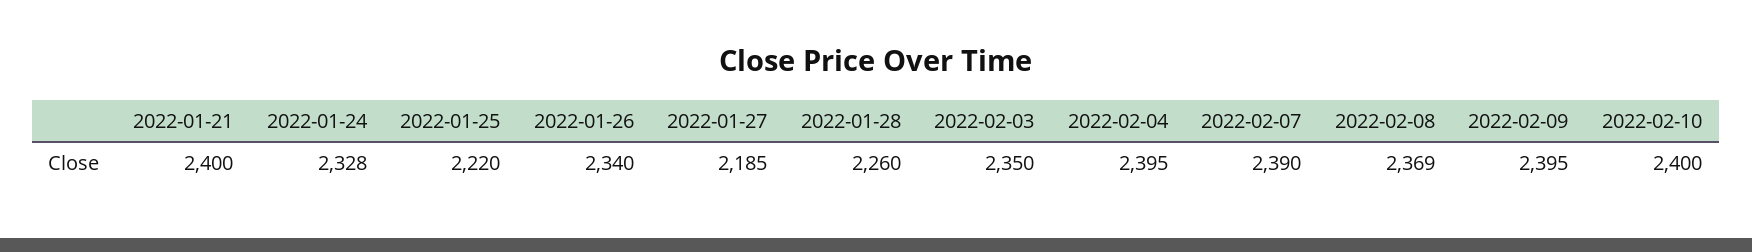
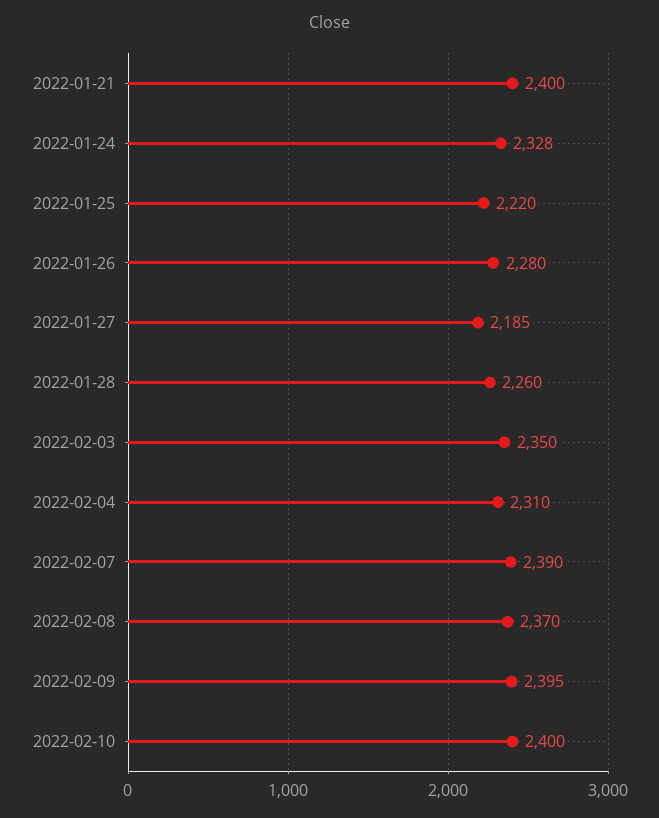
  {
    "2022-01-21": 2400,
    "2022-01-24": 2328,
    "2022-01-25": 2220,
-   "2022-01-26": 2340,
+   "2022-01-26": 2280,
    "2022-01-27": 2185,
    "2022-01-28": 2260,
    "2022-02-03": 2350,
-   "2022-02-04": 2395,
+   "2022-02-04": 2310,
    "2022-02-07": 2390,
-   "2022-02-08": 2369,
+   "2022-02-08": 2370,
    "2022-02-09": 2395,
    "2022-02-10": 2400
  }

